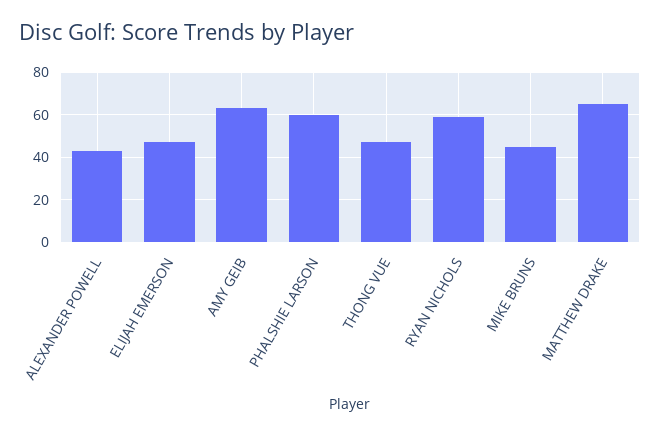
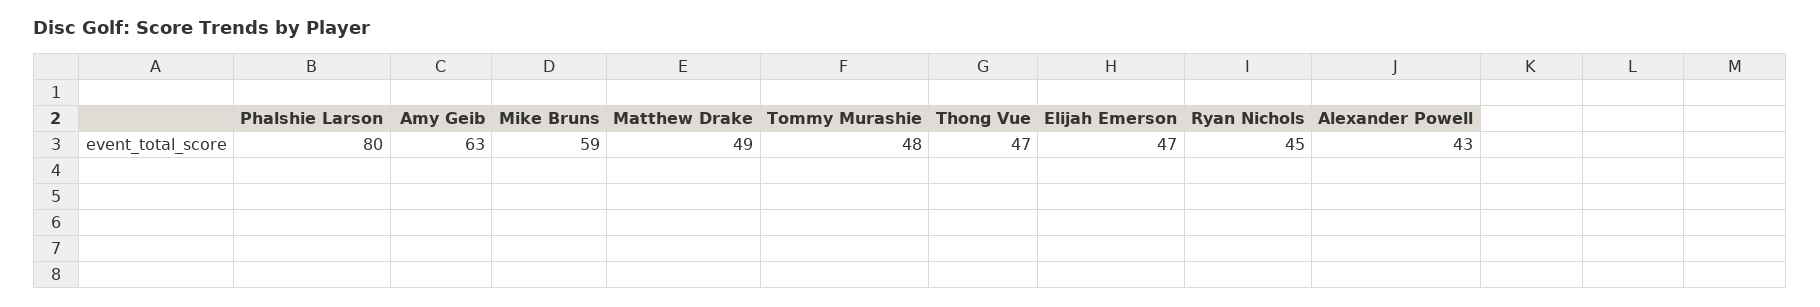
  {
    "ALEXANDER POWELL": 43,
    "ELIJAH EMERSON": 47,
    "AMY GEIB": 63,
-   "PHALSHIE LARSON": 60,
+   "PHALSHIE LARSON": 80,
    "THONG VUE": 47,
-   "RYAN NICHOLS": 60,
+   "RYAN NICHOLS": 45,
-   "MIKE BRUNS": 45,
+   "MIKE BRUNS": 59,
-   "MATTHEW DRAKE": 65
+   "MATTHEW DRAKE": 49,
+   "Tommy Murashie": 48
  }

